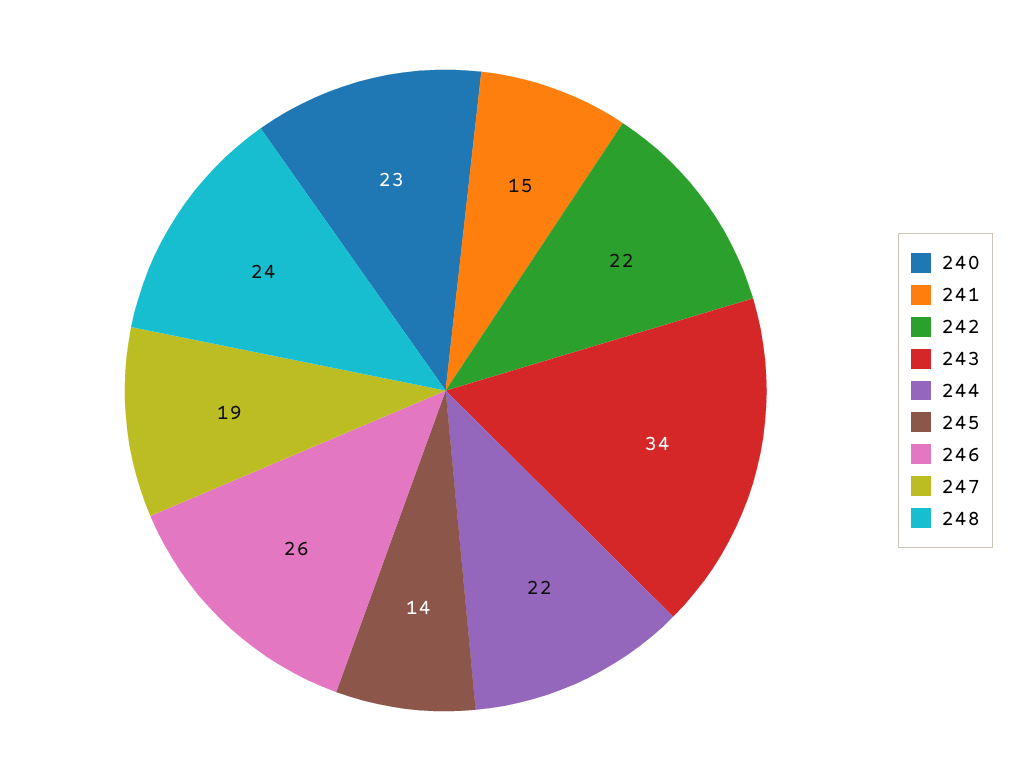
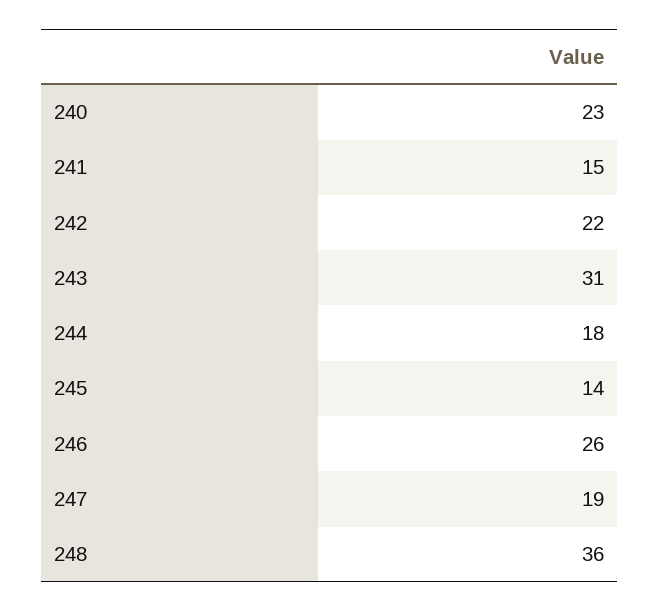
  {
    "240": 23,
    "241": 15,
    "242": 22,
-   "243": 34,
+   "243": 31,
-   "244": 22,
+   "244": 18,
    "245": 14,
    "246": 26,
    "247": 19,
-   "248": 24
+   "248": 36
  }

